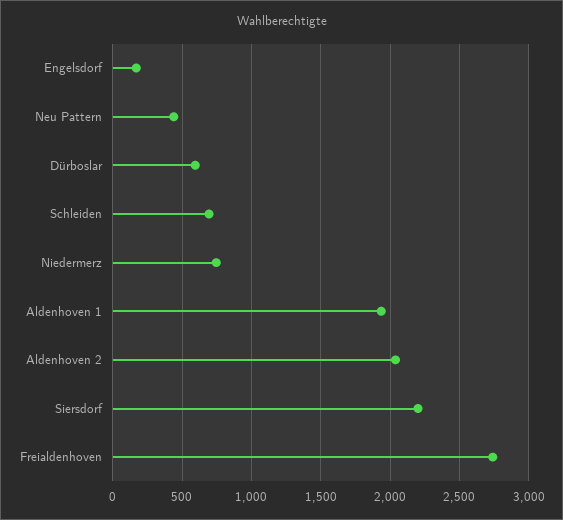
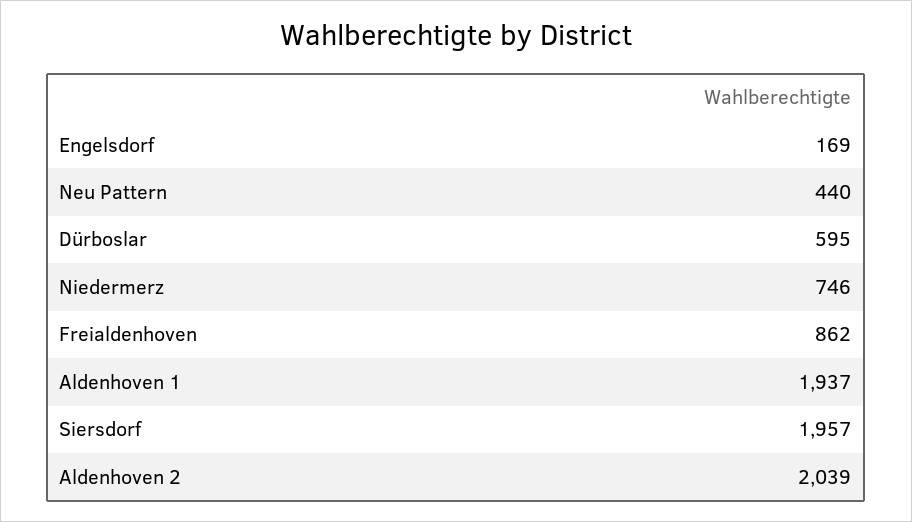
  {
    "Engelsdorf": 169,
    "Neu Pattern": 440,
    "Dürboslar": 595,
-   "Schleiden": 700,
    "Niedermerz": 746,
    "Aldenhoven 1": 1937,
    "Aldenhoven 2": 2039,
-   "Siersdorf": 2200,
+   "Siersdorf": 1957,
-   "Freialdenhoven": 2750
+   "Freialdenhoven": 862
  }

